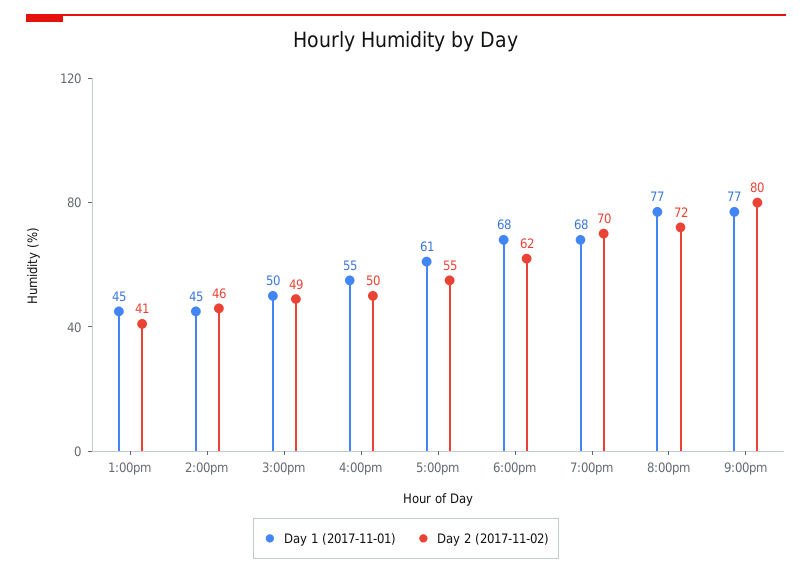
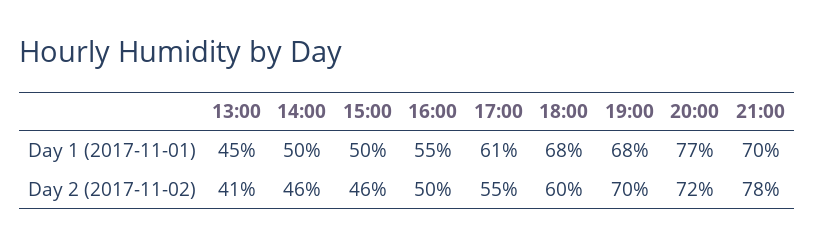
  {
    "Day 1 (2017-11-01)": {
      "1:00pm": 45,
-     "2:00pm": 45,
+     "2:00pm": 50,
      "3:00pm": 50,
      "4:00pm": 55,
      "5:00pm": 61,
      "6:00pm": 68,
      "7:00pm": 68,
      "8:00pm": 77,
-     "9:00pm": 77
+     "9:00pm": 70
    },
    "Day 2 (2017-11-02)": {
      "1:00pm": 41,
      "2:00pm": 46,
-     "3:00pm": 49,
+     "3:00pm": 46,
      "4:00pm": 50,
      "5:00pm": 55,
-     "6:00pm": 62,
+     "6:00pm": 60,
      "7:00pm": 70,
      "8:00pm": 72,
-     "9:00pm": 80
+     "9:00pm": 78
    }
  }

